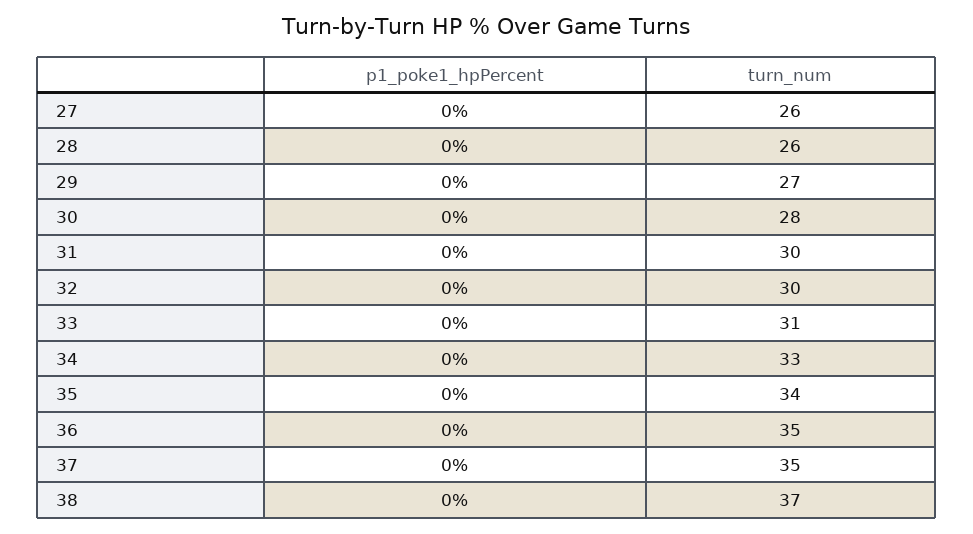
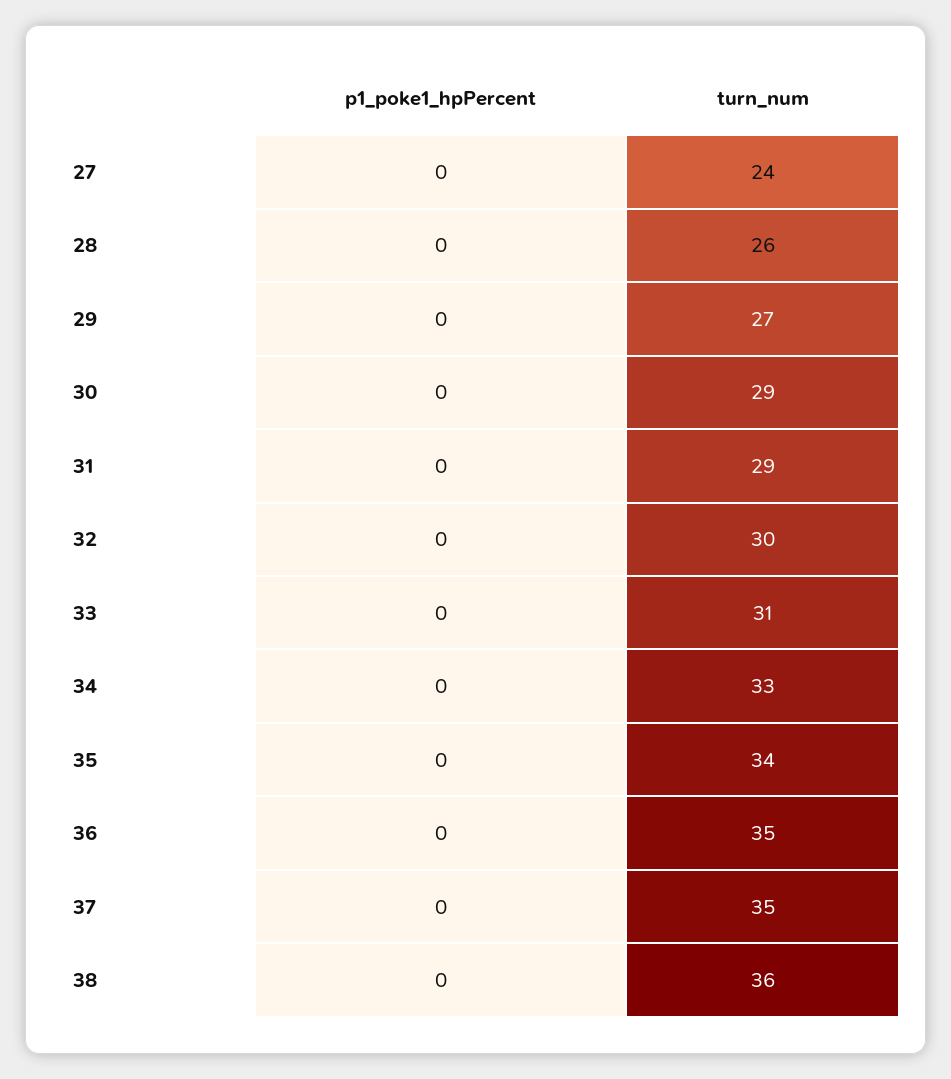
  {
    "p1_poke1_hpPercent": {
      "27": 0,
      "28": 0,
      "29": 0,
      "30": 0,
      "31": 0,
      "32": 0,
      "33": 0,
      "34": 0,
      "35": 0,
      "36": 0,
      "37": 0,
      "38": 0
    },
    "turn_num": {
-     "27": 26,
+     "27": 24,
      "28": 26,
      "29": 27,
-     "30": 28,
+     "30": 29,
-     "31": 30,
+     "31": 29,
      "32": 30,
      "33": 31,
      "34": 33,
      "35": 34,
      "36": 35,
      "37": 35,
-     "38": 37
+     "38": 36
    }
  }

